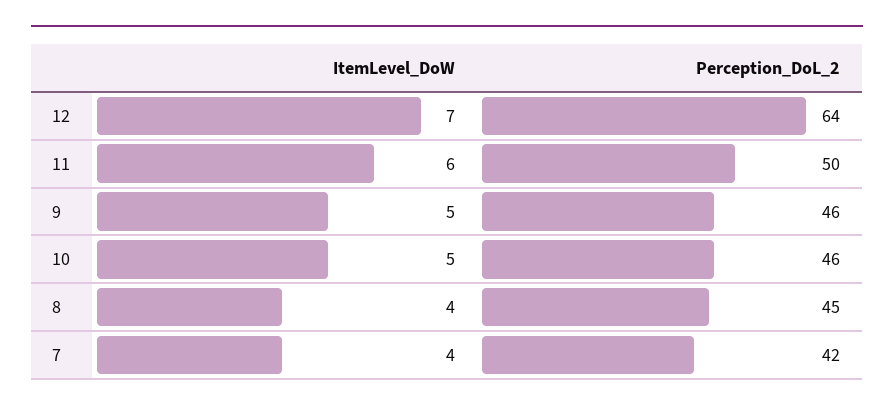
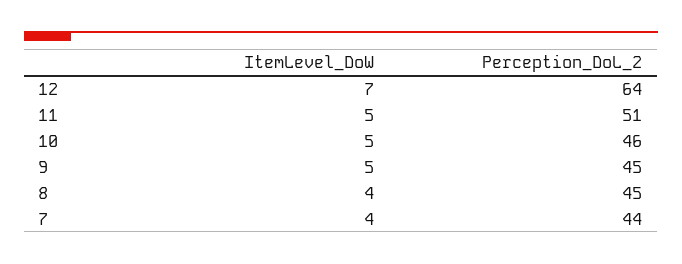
  {
    "ItemLevel_DoW": {
      "12": 7,
-     "11": 6,
+     "11": 5,
      "9": 5,
      "10": 5,
      "8": 4,
      "7": 4
    },
    "Perception_DoL_2": {
      "12": 64,
-     "11": 50,
+     "11": 51,
-     "9": 46,
+     "9": 45,
      "10": 46,
      "8": 45,
-     "7": 42
+     "7": 44
    }
  }

